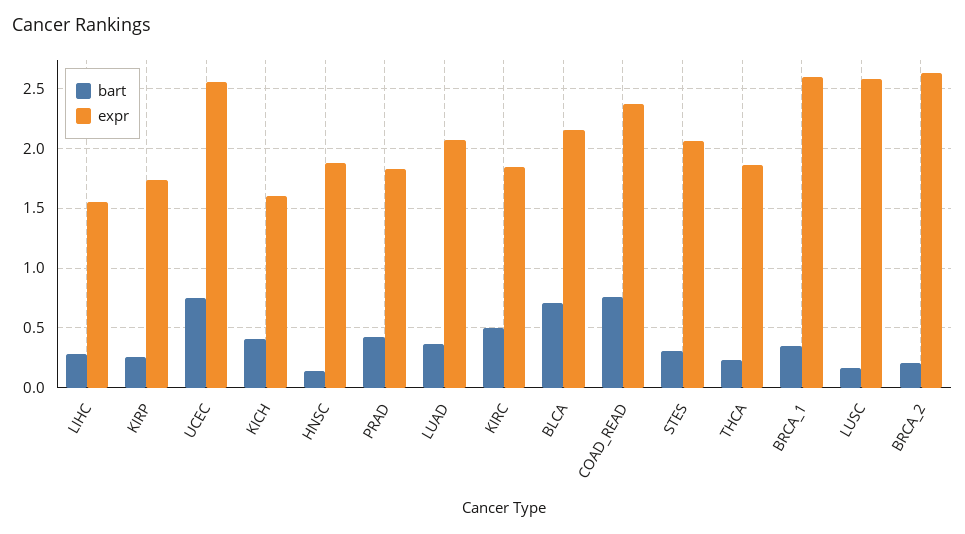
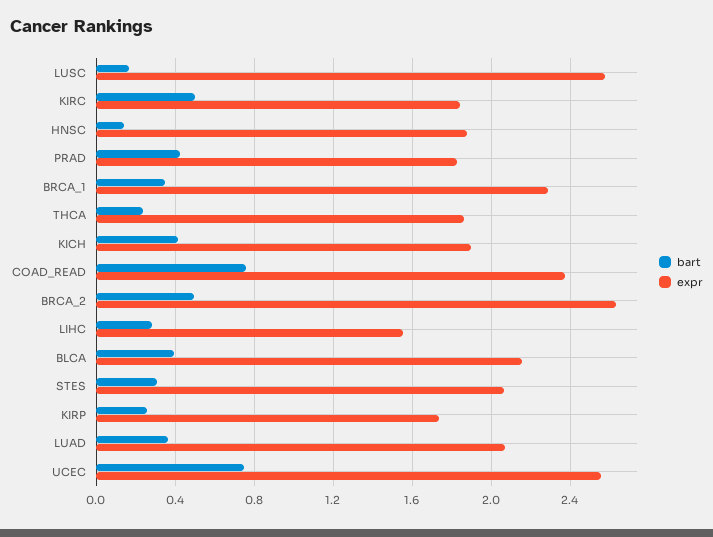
  {
    "bart": {
      "LIHC": 0.3,
      "KIRP": 0.25,
      "UCEC": 0.75,
      "KICH": 0.4,
      "HNSC": 0.15,
      "PRAD": 0.45,
      "LUAD": 0.35,
      "KIRC": 0.5,
-     "BLCA": 0.7,
+     "BLCA": 0.4,
      "COAD_READ": 0.75,
      "STES": 0.3,
      "THCA": 0.25,
      "BRCA_1": 0.35,
      "LUSC": 0.15,
-     "BRCA_2": 0.2
+     "BRCA_2": 0.5
    },
    "expr": {
      "LIHC": 1.55,
      "KIRP": 1.75,
      "UCEC": 2.55,
-     "KICH": 1.6,
+     "KICH": 1.9,
      "HNSC": 1.9,
      "PRAD": 1.85,
      "LUAD": 2.05,
      "KIRC": 1.85,
      "BLCA": 2.15,
      "COAD_READ": 2.35,
      "STES": 2.05,
      "THCA": 1.85,
-     "BRCA_1": 2.6,
+     "BRCA_1": 2.3,
      "LUSC": 2.6,
      "BRCA_2": 2.65
    }
  }

